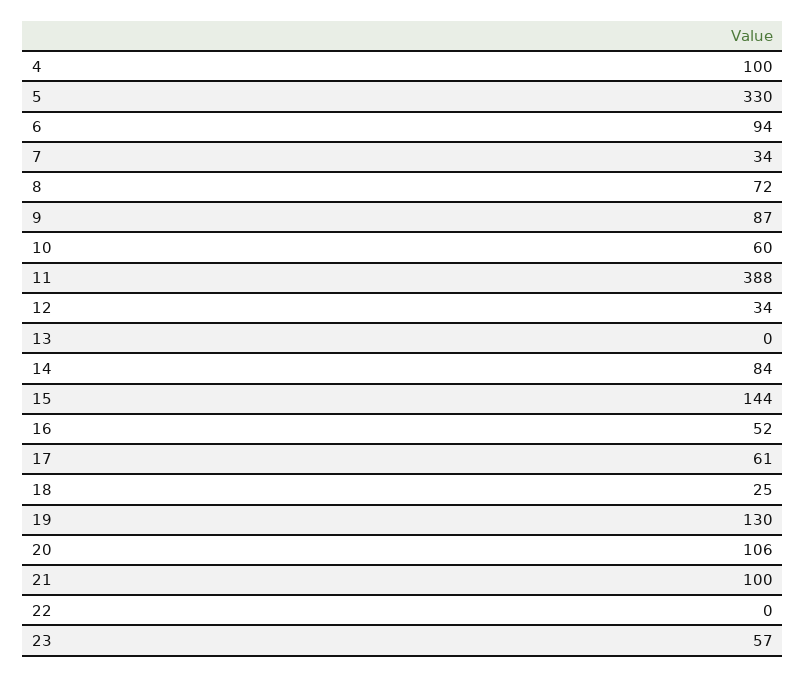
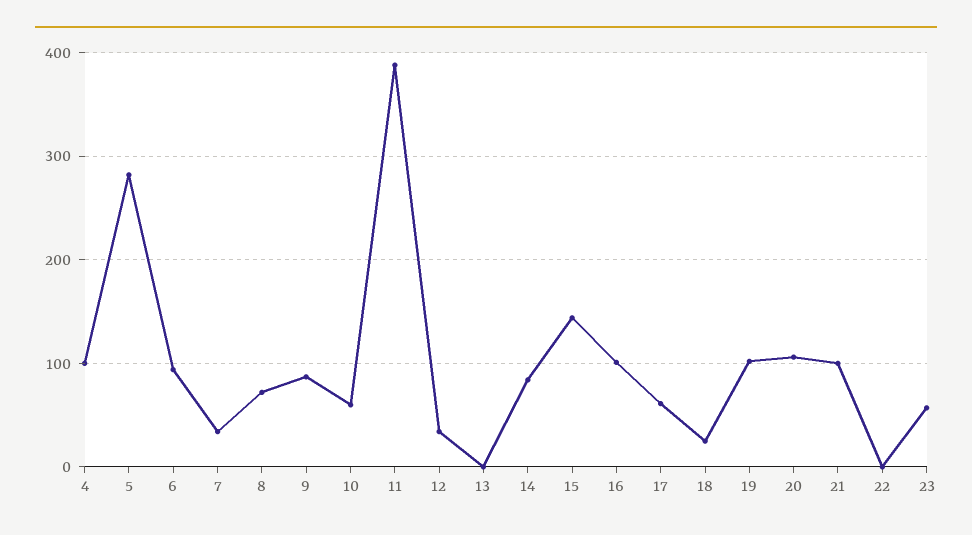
  {
    "4": 100,
-   "5": 330,
+   "5": 280,
    "6": 94,
    "7": 34,
    "8": 72,
    "9": 87,
    "10": 60,
    "11": 388,
    "12": 34,
    "13": 0,
    "14": 84,
    "15": 144,
-   "16": 52,
+   "16": 100,
    "17": 61,
    "18": 25,
-   "19": 130,
+   "19": 100,
    "20": 106,
    "21": 100,
    "22": 0,
    "23": 57
  }

